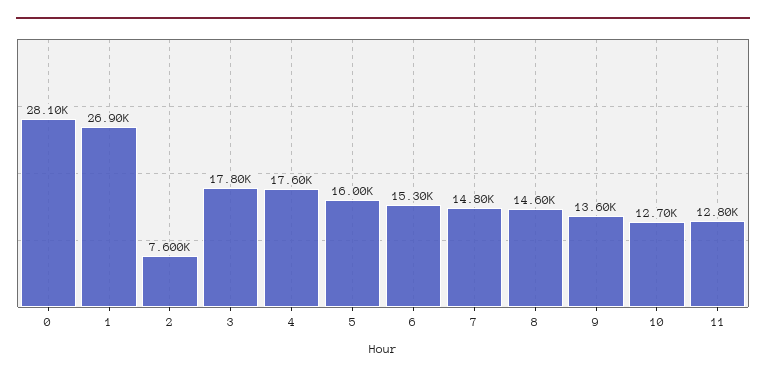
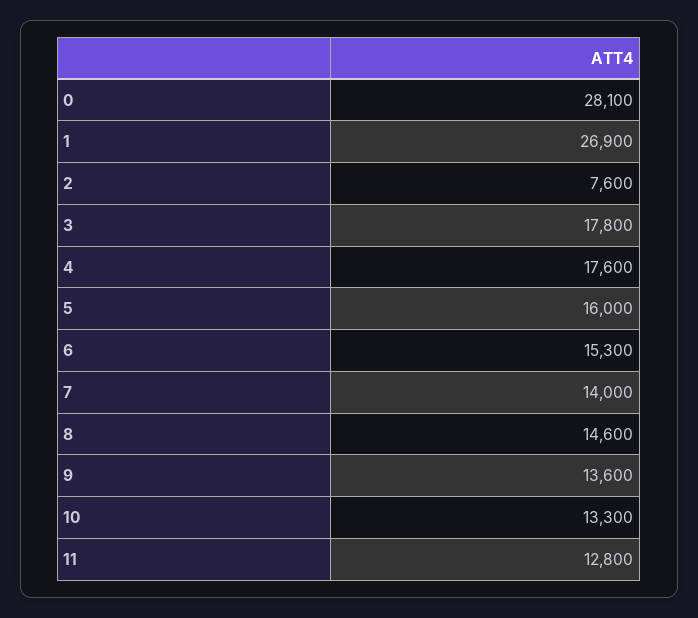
  {
    "0": 28100,
    "1": 26900,
    "2": 7600,
    "3": 17800,
    "4": 17600,
    "5": 16000,
    "6": 15300,
-   "7": 14800,
+   "7": 14000,
    "8": 14600,
    "9": 13600,
-   "10": 12700,
+   "10": 13300,
    "11": 12800
  }

